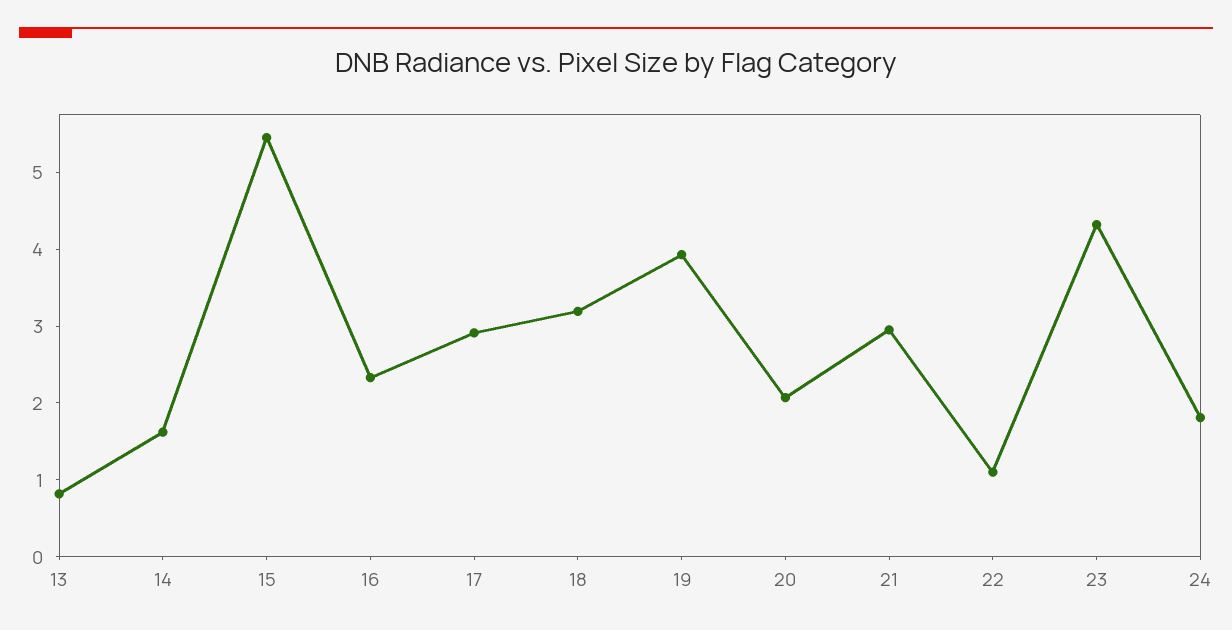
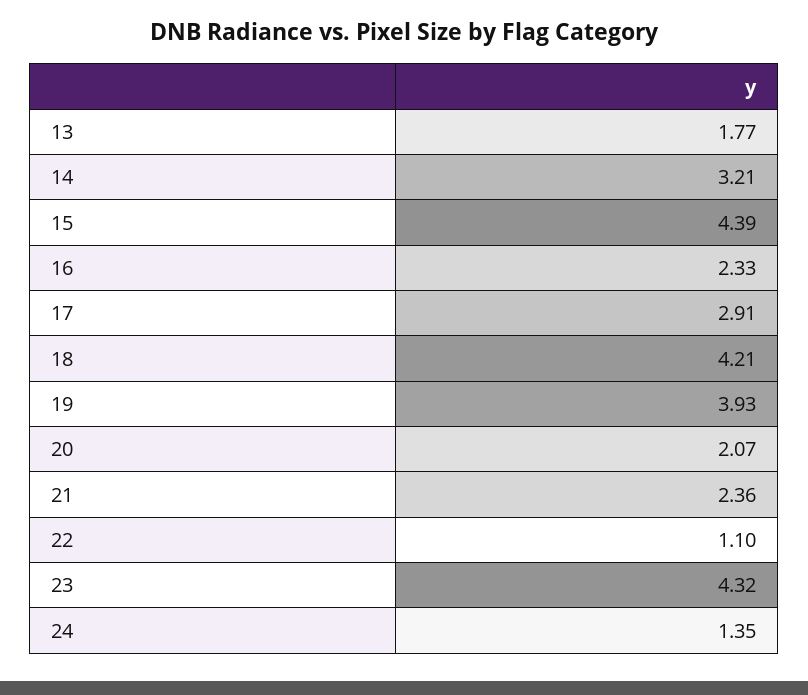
  {
-   "13": 0.8,
+   "13": 1.77,
-   "14": 1.6,
+   "14": 3.21,
-   "15": 5.4,
+   "15": 4.39,
    "16": 2.33,
    "17": 2.91,
-   "18": 3.2,
+   "18": 4.21,
    "19": 3.93,
    "20": 2.07,
-   "21": 3,
+   "21": 2.36,
    "22": 1.1,
    "23": 4.32,
-   "24": 1.8
+   "24": 1.35
  }

